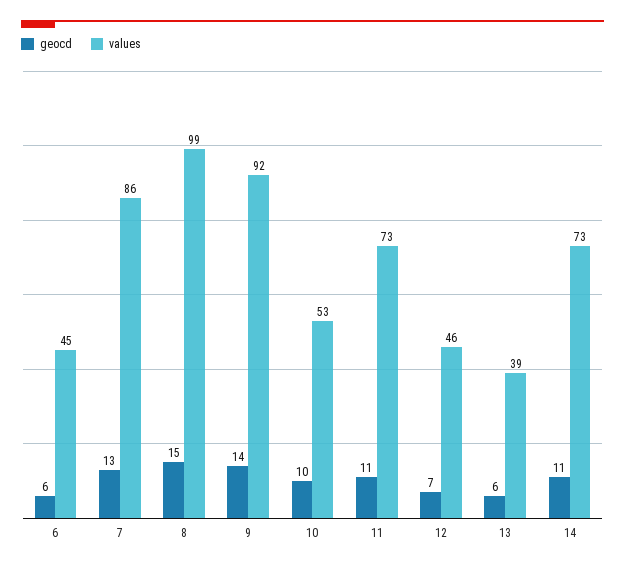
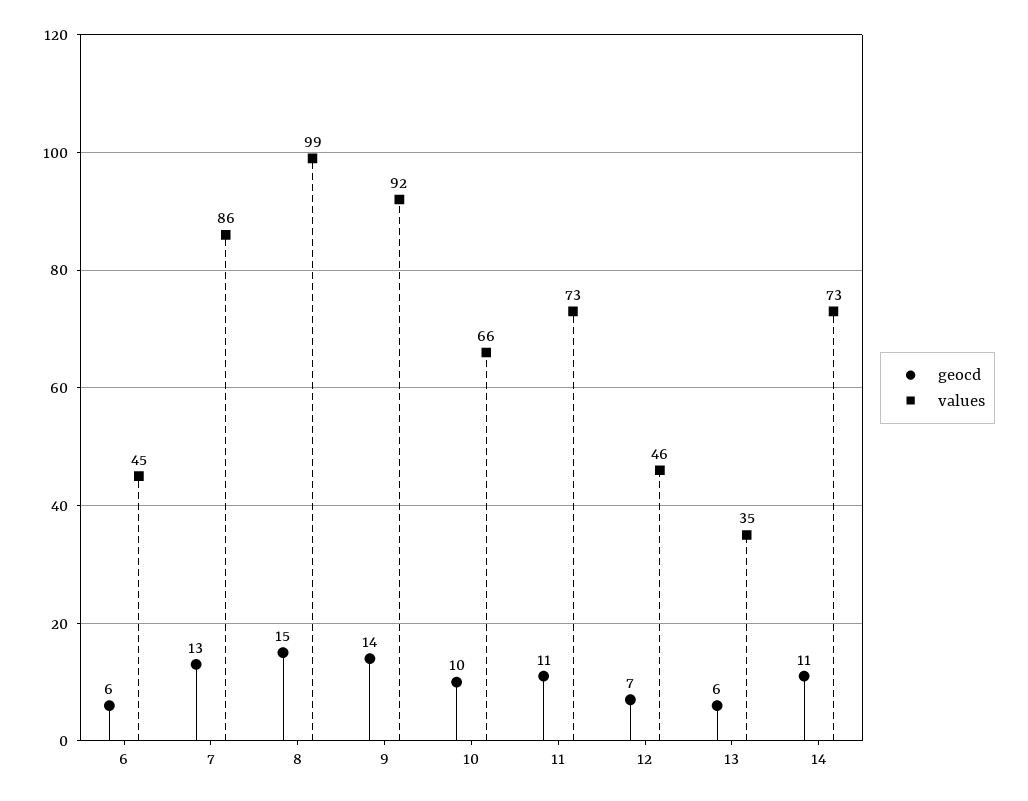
  {
    "geocd": {
      "6": 6,
      "7": 13,
      "8": 15,
      "9": 14,
      "10": 10,
      "11": 11,
      "12": 7,
      "13": 6,
      "14": 11
    },
    "values": {
      "6": 45,
      "7": 86,
      "8": 99,
      "9": 92,
-     "10": 53,
+     "10": 66,
      "11": 73,
      "12": 46,
-     "13": 39,
+     "13": 35,
      "14": 73
    }
  }

